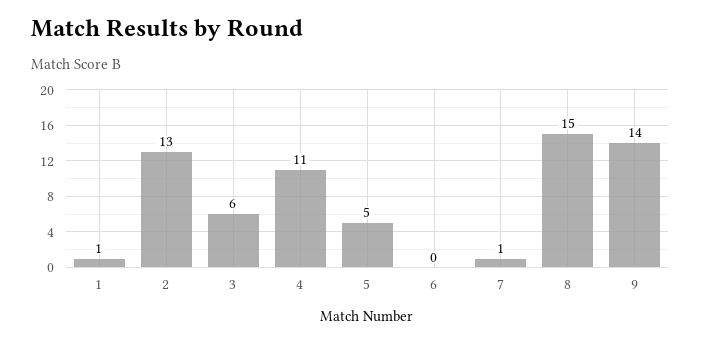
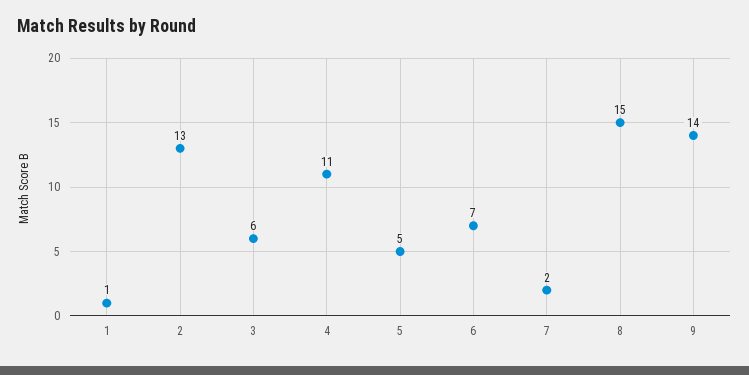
  {
    "1": 1,
    "2": 13,
    "3": 6,
    "4": 11,
    "5": 5,
-   "6": 0,
+   "6": 7,
-   "7": 1,
+   "7": 2,
    "8": 15,
    "9": 14
  }

